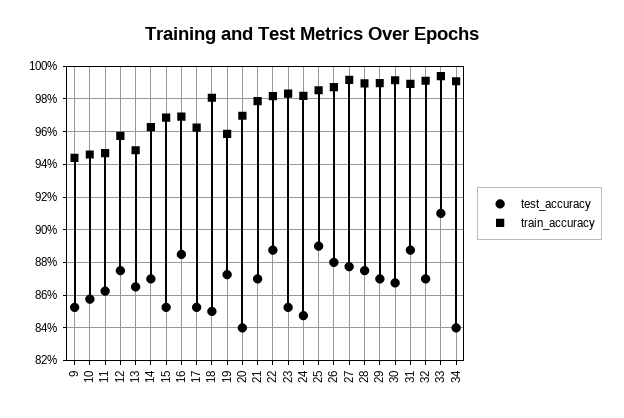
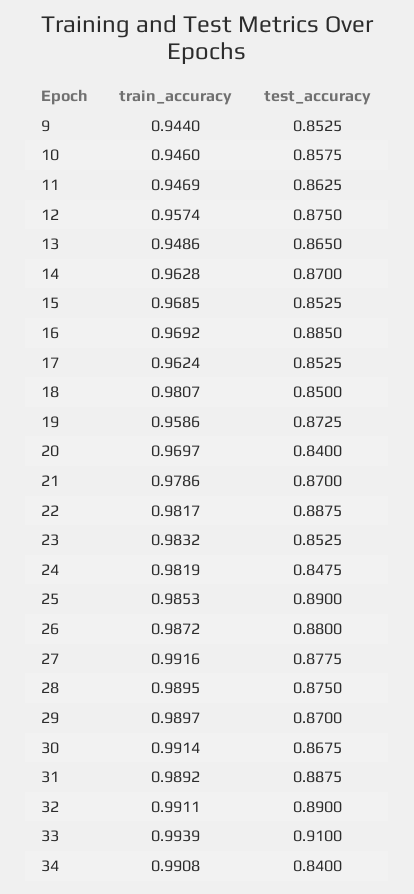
  {
    "test_accuracy": {
      "9": 0.8525,
      "10": 0.8575,
      "11": 0.8625,
      "12": 0.875,
      "13": 0.865,
      "14": 0.87,
      "15": 0.8525,
      "16": 0.885,
      "17": 0.8525,
      "18": 0.85,
      "19": 0.8725,
      "20": 0.84,
      "21": 0.87,
      "22": 0.8875,
      "23": 0.8525,
      "24": 0.8475,
      "25": 0.89,
      "26": 0.88,
      "27": 0.8775,
      "28": 0.875,
      "29": 0.87,
      "30": 0.8675,
      "31": 0.8875,
-     "32": 0.87,
+     "32": 0.89,
      "33": 0.91,
      "34": 0.84
    },
    "train_accuracy": {
      "9": 0.944,
      "10": 0.946,
      "11": 0.9469,
      "12": 0.9574,
      "13": 0.9486,
      "14": 0.9628,
      "15": 0.9685,
      "16": 0.9692,
      "17": 0.9624,
      "18": 0.9807,
      "19": 0.9586,
      "20": 0.9697,
      "21": 0.9786,
      "22": 0.9817,
      "23": 0.9832,
      "24": 0.9819,
      "25": 0.9853,
      "26": 0.9872,
      "27": 0.9916,
      "28": 0.9895,
      "29": 0.9897,
      "30": 0.9914,
      "31": 0.9892,
      "32": 0.9911,
      "33": 0.9939,
      "34": 0.9908
    }
  }

